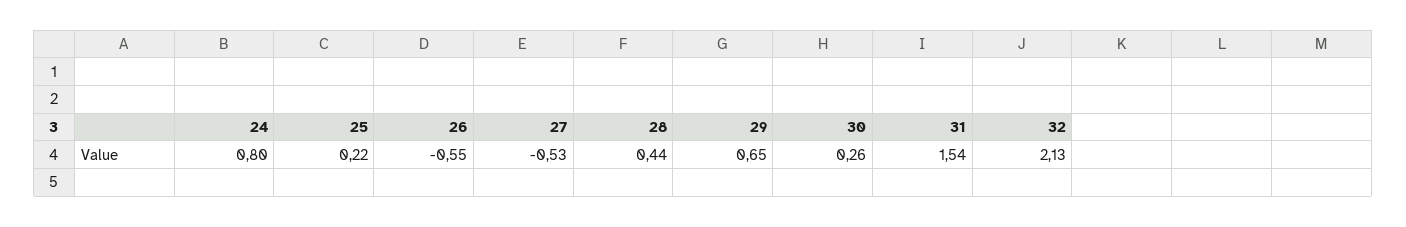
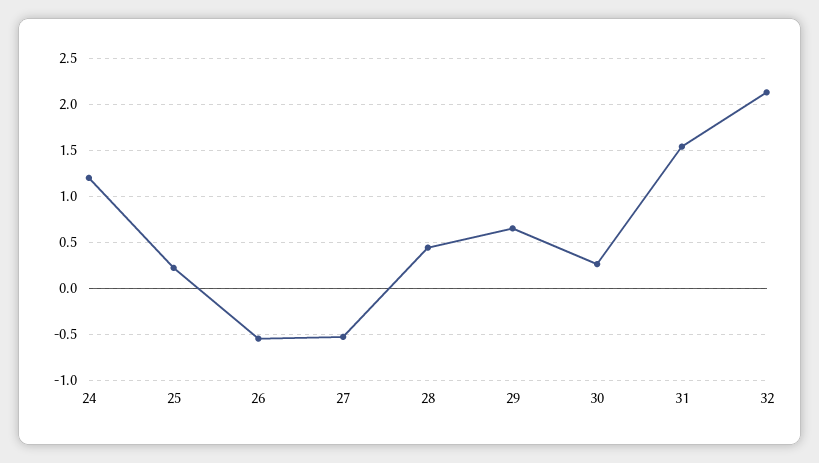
  {
-   "24": 0.8,
+   "24": 1.2,
    "25": 0.22,
    "26": -0.55,
    "27": -0.53,
    "28": 0.44,
    "29": 0.65,
    "30": 0.26,
    "31": 1.54,
    "32": 2.13
  }

